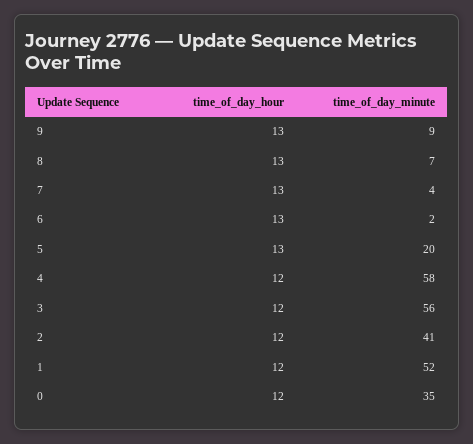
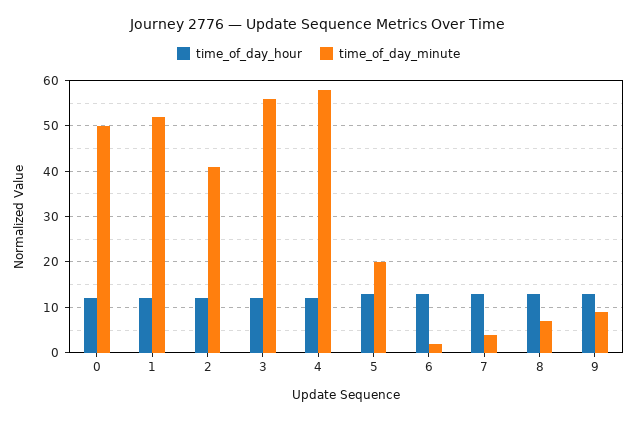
  {
    "time_of_day_hour": {
      "9": 13,
      "8": 13,
      "7": 13,
      "6": 13,
      "5": 13,
      "4": 12,
      "3": 12,
      "2": 12,
      "1": 12,
      "0": 12
    },
    "time_of_day_minute": {
      "9": 9,
      "8": 7,
      "7": 4,
      "6": 2,
      "5": 20,
      "4": 58,
      "3": 56,
      "2": 41,
      "1": 52,
-     "0": 35
+     "0": 50
    }
  }

